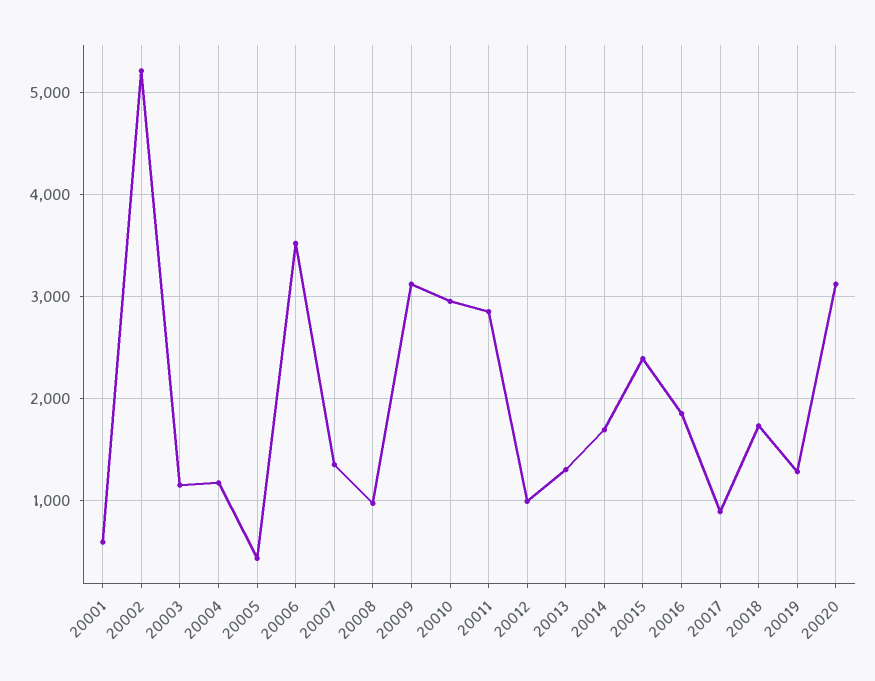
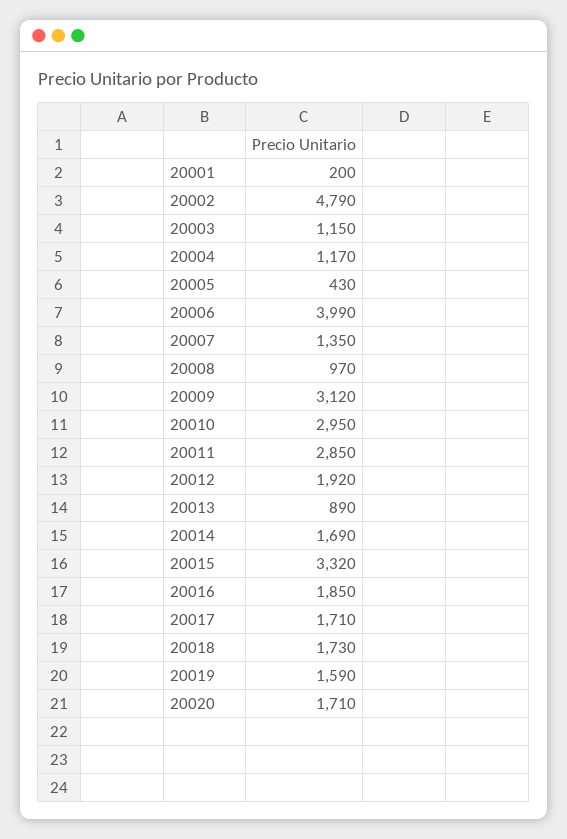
  {
-   "20001": 600,
+   "20001": 200,
-   "20002": 5200,
+   "20002": 4790,
    "20003": 1150,
    "20004": 1170,
    "20005": 430,
-   "20006": 3500,
+   "20006": 3990,
    "20007": 1350,
    "20008": 970,
    "20009": 3120,
    "20010": 2950,
    "20011": 2850,
-   "20012": 1000,
+   "20012": 1920,
-   "20013": 1300,
+   "20013": 890,
    "20014": 1690,
-   "20015": 2400,
+   "20015": 3320,
    "20016": 1850,
-   "20017": 900,
+   "20017": 1710,
    "20018": 1730,
-   "20019": 1300,
+   "20019": 1590,
-   "20020": 3100
+   "20020": 1710
  }

